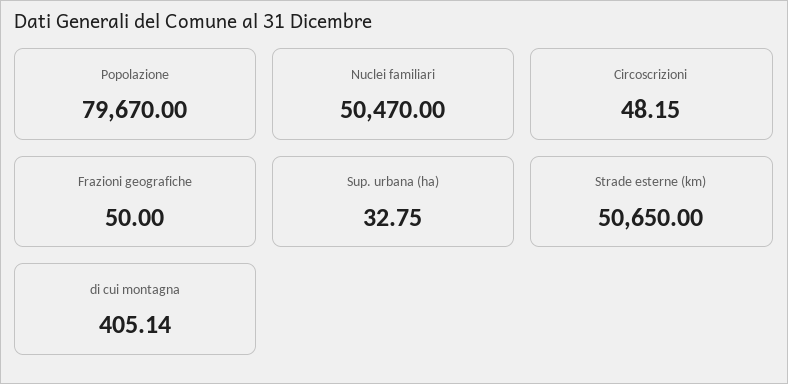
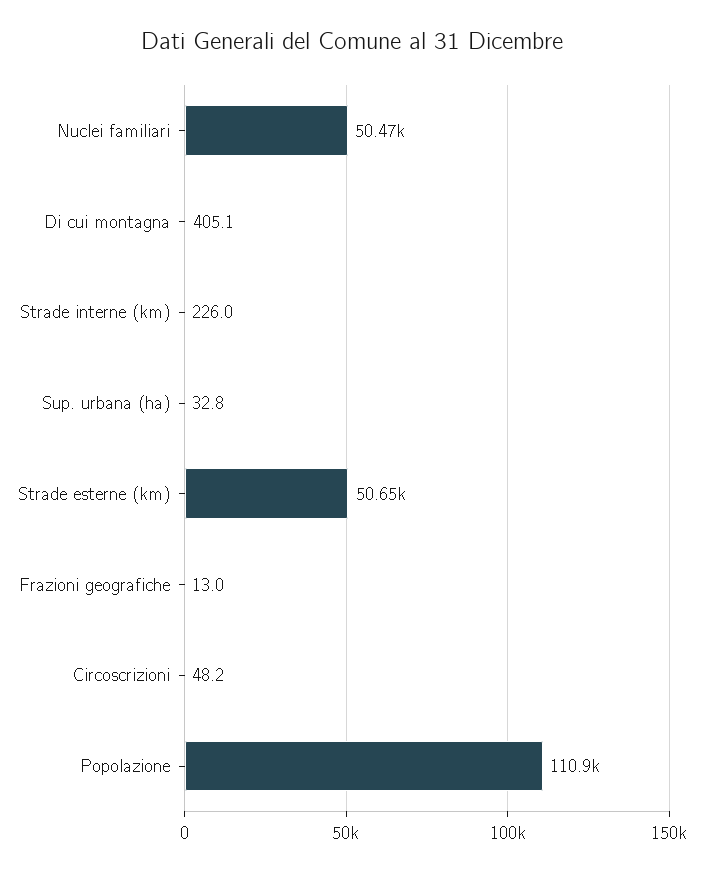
  {
-   "Popolazione": 79670,
+   "Popolazione": 110900,
    "Nuclei familiari": 50470,
    "Circoscrizioni": 48.15,
-   "Frazioni geografiche": 50,
+   "Frazioni geografiche": 13,
    "Sup. urbana (ha)": 32.75,
    "Strade esterne (km)": 50650,
-   "di cui montagna": 405.14
+   "di cui montagna": 405.14,
+   "Strade interne (km)": 226
  }

